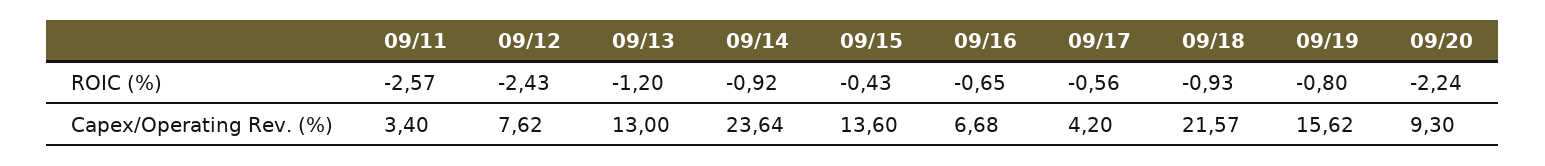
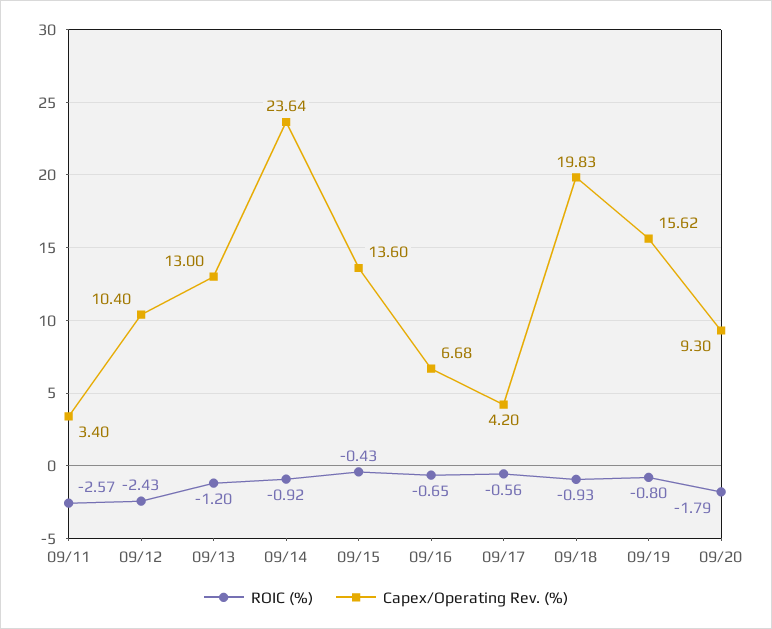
  {
    "ROIC (%)": {
      "09/11": -2.57,
      "09/12": -2.43,
      "09/13": -1.2,
      "09/14": -0.92,
      "09/15": -0.43,
      "09/16": -0.65,
      "09/17": -0.56,
      "09/18": -0.93,
      "09/19": -0.8,
-     "09/20": -2.24
+     "09/20": -1.79
    },
    "Capex/Operating Rev. (%)": {
      "09/11": 3.4,
-     "09/12": 7.62,
+     "09/12": 10.4,
      "09/13": 13,
      "09/14": 23.64,
      "09/15": 13.6,
      "09/16": 6.68,
      "09/17": 4.2,
-     "09/18": 21.57,
+     "09/18": 19.83,
      "09/19": 15.62,
      "09/20": 9.3
    }
  }

